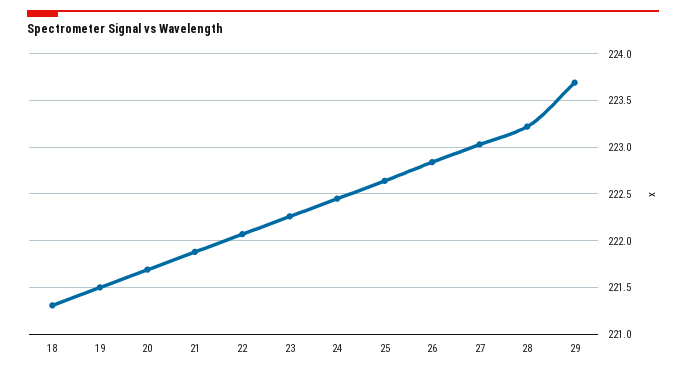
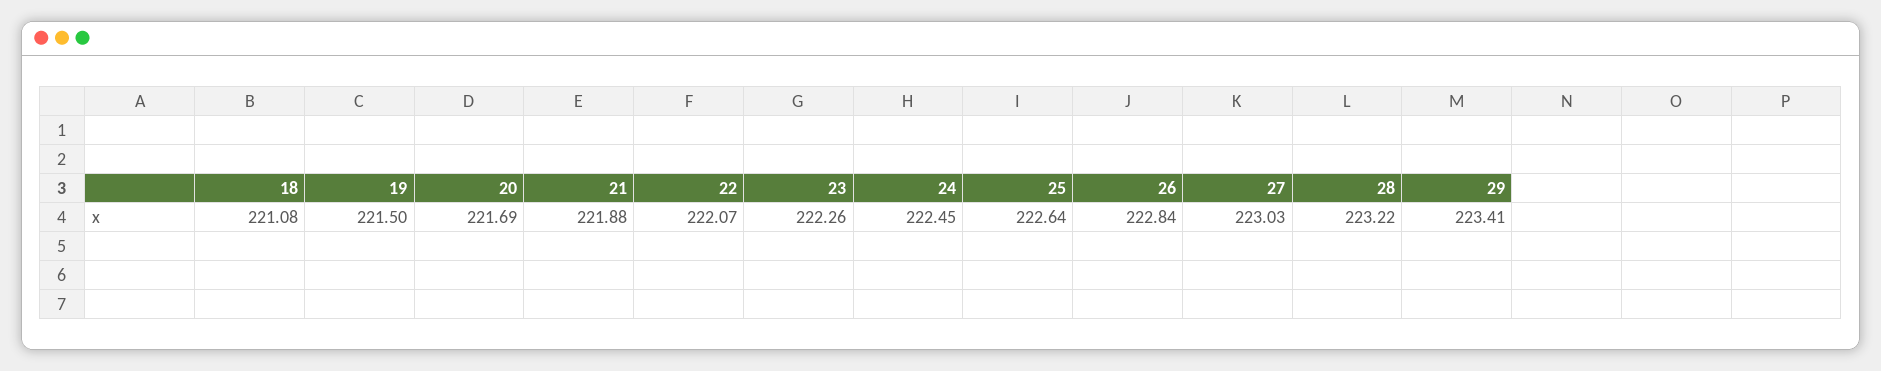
  {
-   "18": 221.3,
+   "18": 221.08,
    "19": 221.5,
    "20": 221.69,
    "21": 221.88,
    "22": 222.07,
    "23": 222.26,
    "24": 222.45,
    "25": 222.64,
    "26": 222.84,
    "27": 223.03,
    "28": 223.22,
-   "29": 223.7
+   "29": 223.41
  }

